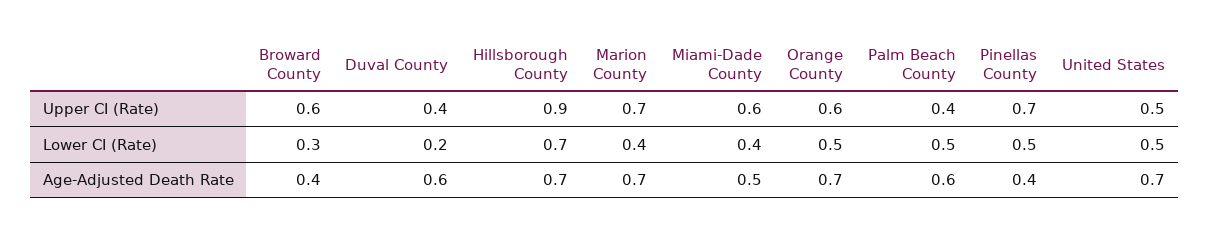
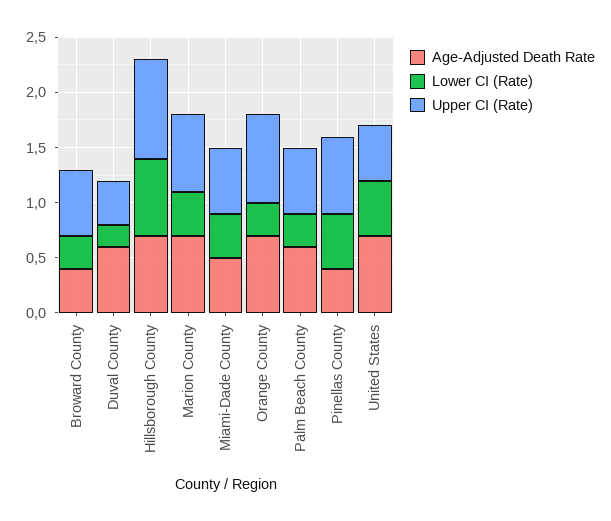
  {
    "Upper CI (Rate)": {
      "Broward County": 0.6,
      "Duval County": 0.4,
      "Hillsborough County": 0.9,
      "Marion County": 0.7,
      "Miami-Dade County": 0.6,
-     "Orange County": 0.6,
+     "Orange County": 0.8,
-     "Palm Beach County": 0.4,
+     "Palm Beach County": 0.6,
      "Pinellas County": 0.7,
      "United States": 0.5
    },
    "Lower CI (Rate)": {
      "Broward County": 0.3,
      "Duval County": 0.2,
      "Hillsborough County": 0.7,
      "Marion County": 0.4,
      "Miami-Dade County": 0.4,
-     "Orange County": 0.5,
+     "Orange County": 0.3,
-     "Palm Beach County": 0.5,
+     "Palm Beach County": 0.3,
      "Pinellas County": 0.5,
      "United States": 0.5
    },
    "Age-Adjusted Death Rate": {
      "Broward County": 0.4,
      "Duval County": 0.6,
      "Hillsborough County": 0.7,
      "Marion County": 0.7,
      "Miami-Dade County": 0.5,
      "Orange County": 0.7,
      "Palm Beach County": 0.6,
      "Pinellas County": 0.4,
      "United States": 0.7
    }
  }

